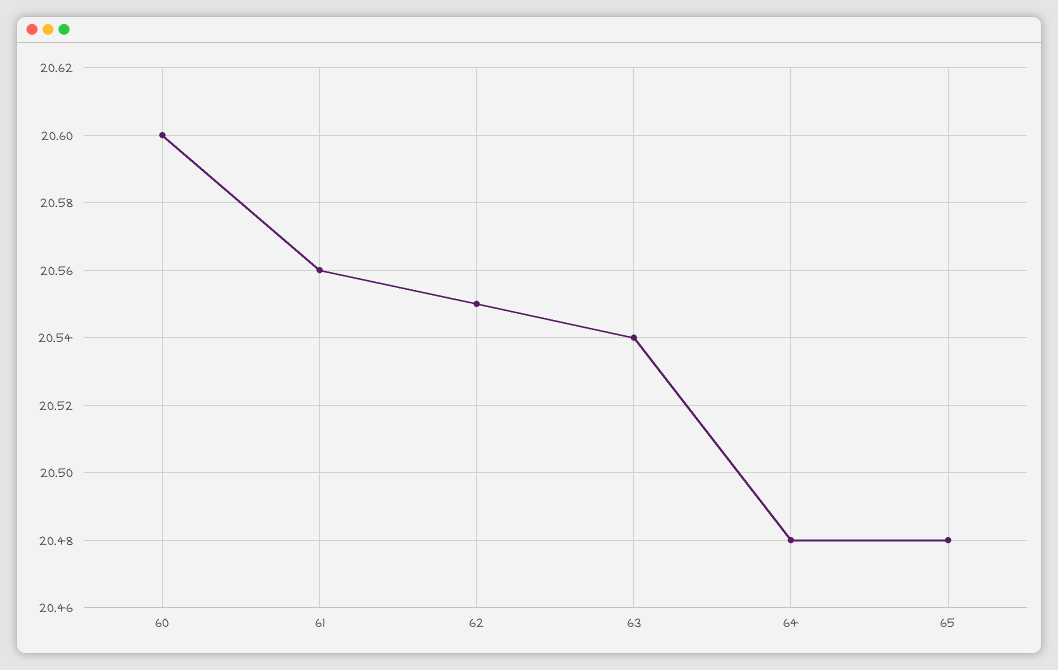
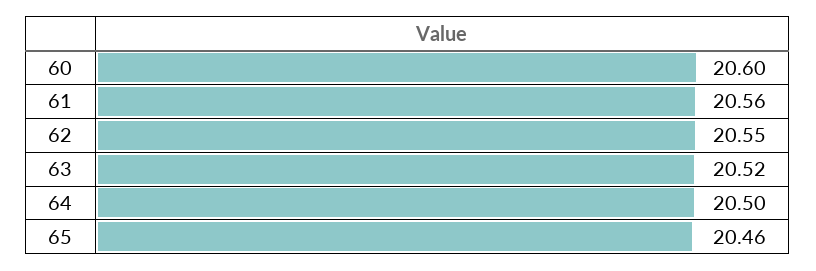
  {
    "60": 20.6,
    "61": 20.56,
    "62": 20.55,
-   "63": 20.54,
+   "63": 20.52,
-   "64": 20.48,
+   "64": 20.5,
-   "65": 20.48
+   "65": 20.46
  }

